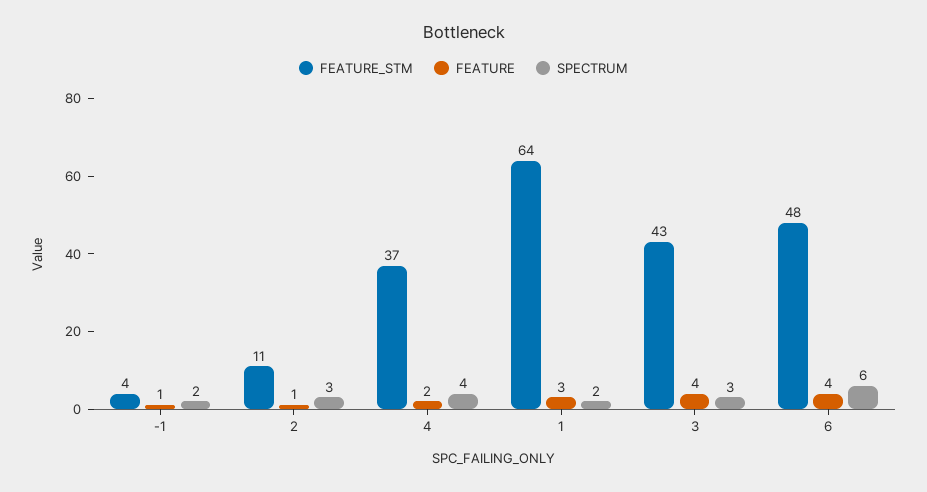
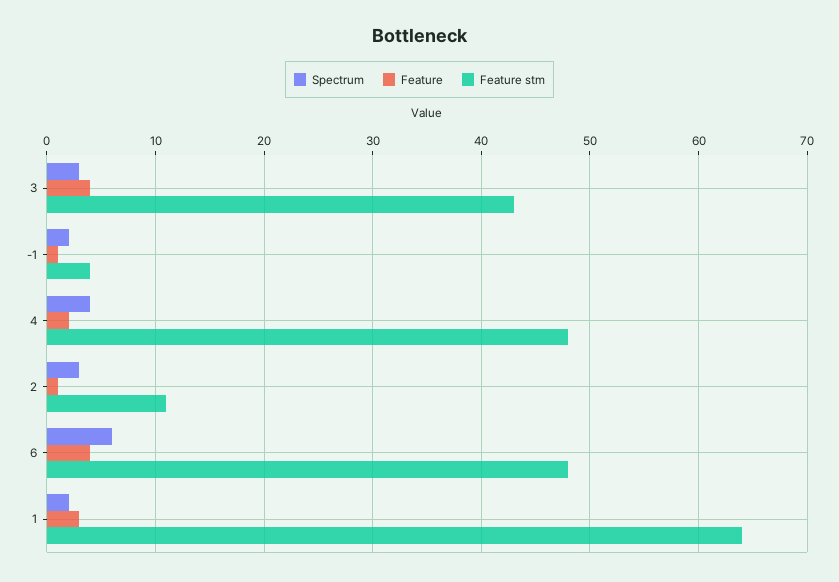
  {
    "FEATURE_STM": {
      "-1": 4,
      "2": 11,
-     "4": 37,
+     "4": 48,
      "1": 64,
      "3": 43,
      "6": 48
    },
    "FEATURE": {
      "-1": 1,
      "2": 1,
      "4": 2,
      "1": 3,
      "3": 4,
      "6": 4
    },
    "SPECTRUM": {
      "-1": 2,
      "2": 3,
      "4": 4,
      "1": 2,
      "3": 3,
      "6": 6
    }
  }

